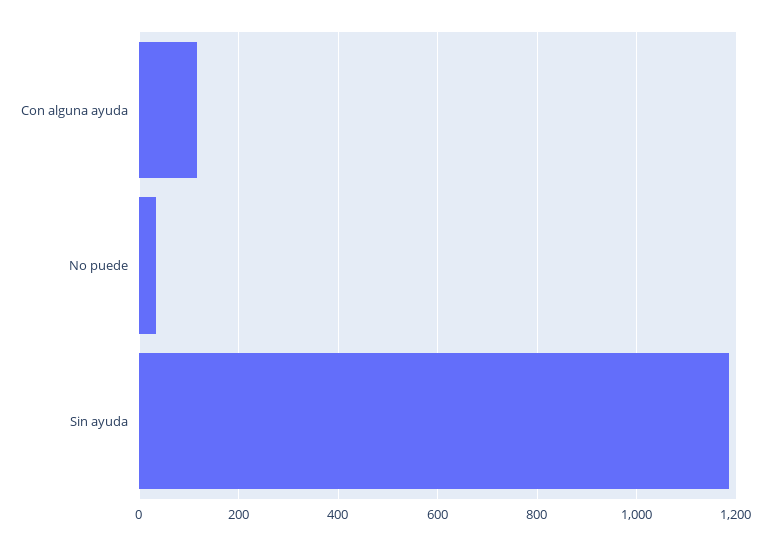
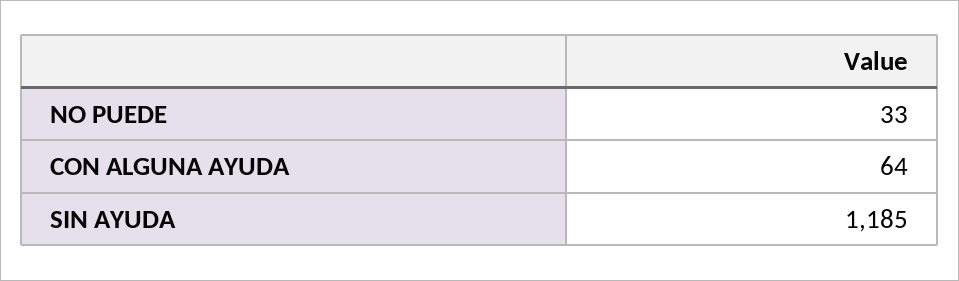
  {
-   "Con alguna ayuda": 120,
+   "Con alguna ayuda": 64,
    "No puede": 33,
    "Sin ayuda": 1185
  }

